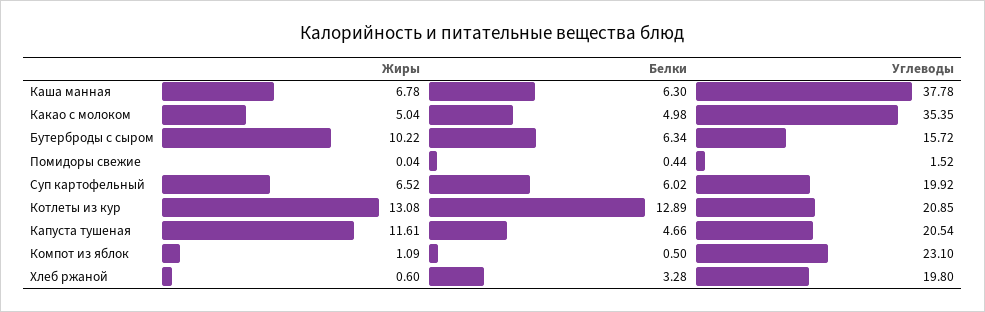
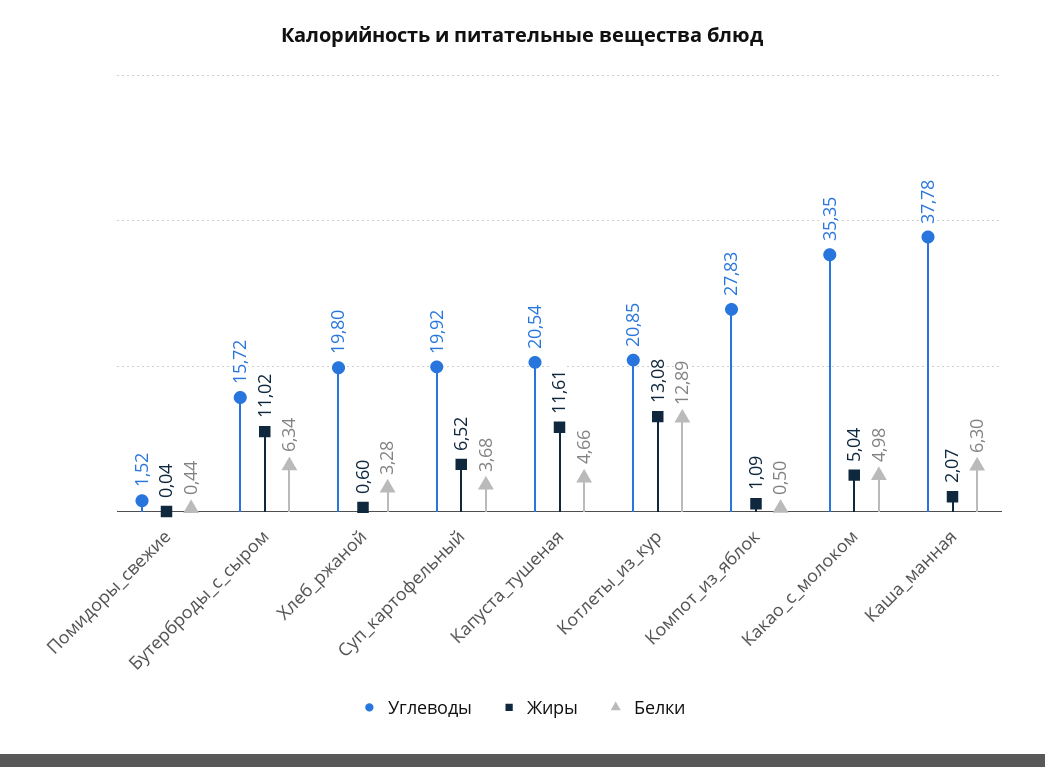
  {
    "Жиры": {
-     "Каша манная": 6.78,
+     "Каша манная": 2.07,
      "Какао с молоком": 5.04,
-     "Бутерброды с сыром": 10.22,
+     "Бутерброды с сыром": 11.02,
      "Помидоры свежие": 0.04,
      "Суп картофельный": 6.52,
      "Котлеты из кур": 13.08,
      "Капуста тушеная": 11.61,
      "Компот из яблок": 1.09,
      "Хлеб ржаной": 0.6
    },
    "Белки": {
      "Каша манная": 6.3,
      "Какао с молоком": 4.98,
      "Бутерброды с сыром": 6.34,
      "Помидоры свежие": 0.44,
-     "Суп картофельный": 6.02,
+     "Суп картофельный": 3.68,
      "Котлеты из кур": 12.89,
      "Капуста тушеная": 4.66,
      "Компот из яблок": 0.5,
      "Хлеб ржаной": 3.28
    },
    "Углеводы": {
      "Каша манная": 37.78,
      "Какао с молоком": 35.35,
      "Бутерброды с сыром": 15.72,
      "Помидоры свежие": 1.52,
      "Суп картофельный": 19.92,
      "Котлеты из кур": 20.85,
      "Капуста тушеная": 20.54,
-     "Компот из яблок": 23.1,
+     "Компот из яблок": 27.83,
      "Хлеб ржаной": 19.8
    }
  }

